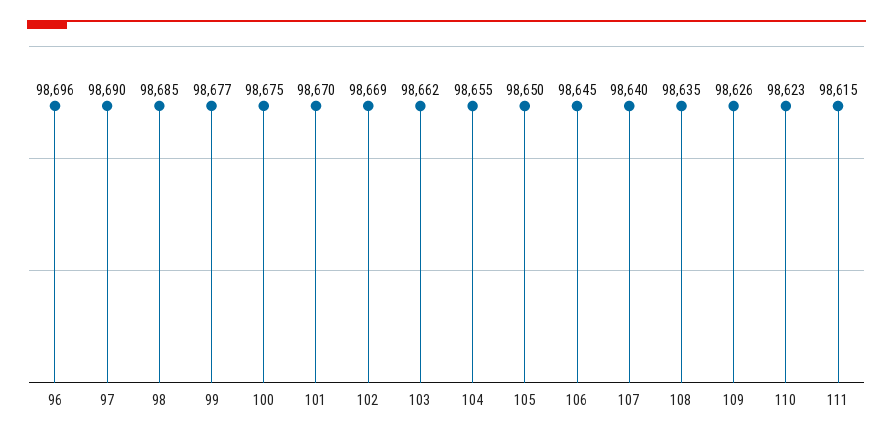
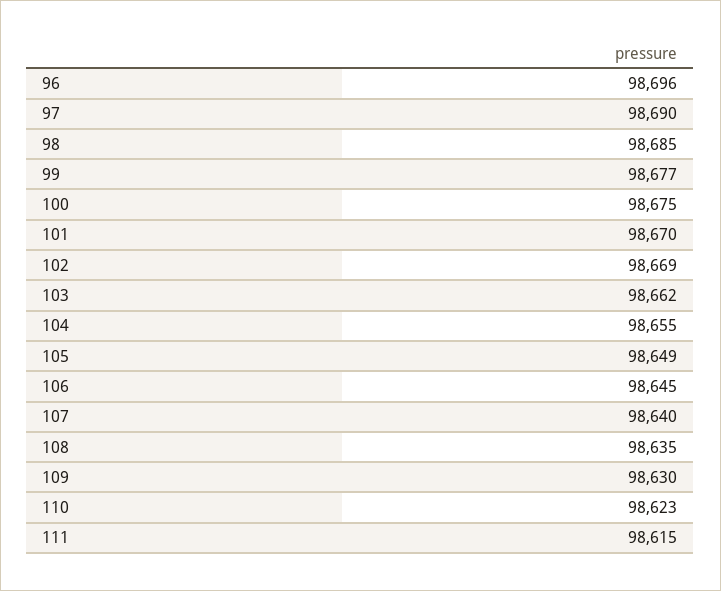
  {
    "96": 98696,
    "97": 98690,
    "98": 98685,
    "99": 98677,
    "100": 98675,
    "101": 98670,
    "102": 98669,
    "103": 98662,
    "104": 98655,
-   "105": 98650,
+   "105": 98649,
    "106": 98645,
    "107": 98640,
    "108": 98635,
-   "109": 98626,
+   "109": 98630,
    "110": 98623,
    "111": 98615
  }

